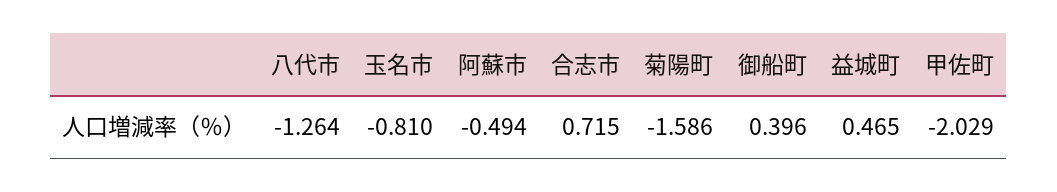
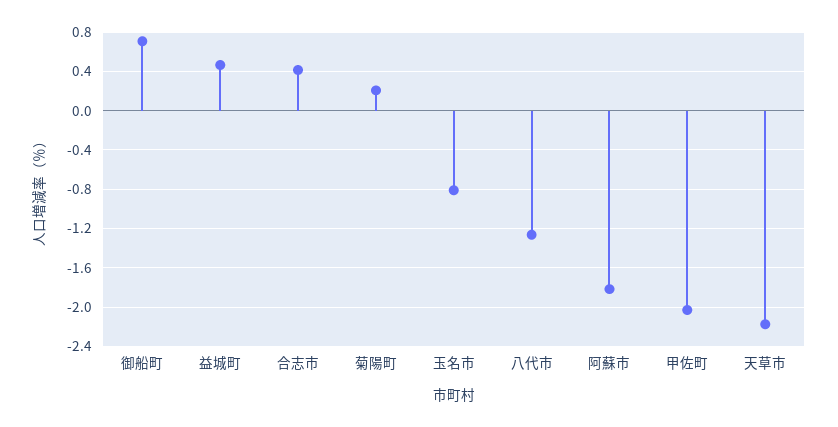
  {
    "八代市": -1.264,
    "玉名市": -0.81,
-   "阿蘇市": -0.494,
+   "阿蘇市": -1.8,
-   "合志市": 0.715,
+   "合志市": 0.4,
-   "菊陽町": -1.586,
+   "菊陽町": 0.2,
-   "御船町": 0.396,
+   "御船町": 0.7,
    "益城町": 0.465,
-   "甲佐町": -2.029
+   "甲佐町": -2.029,
+   "天草市": -2.2
  }

